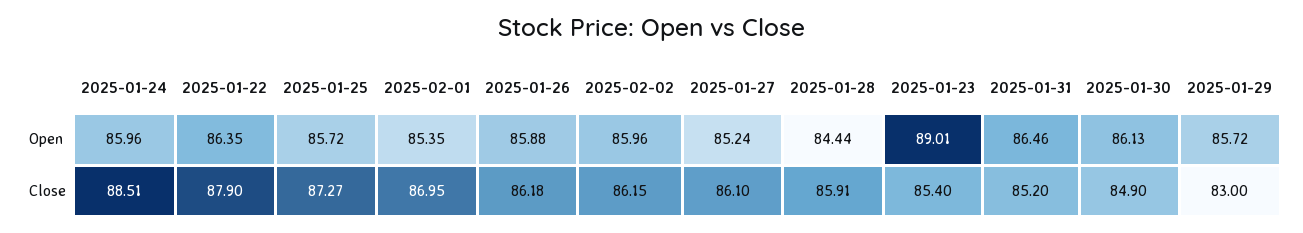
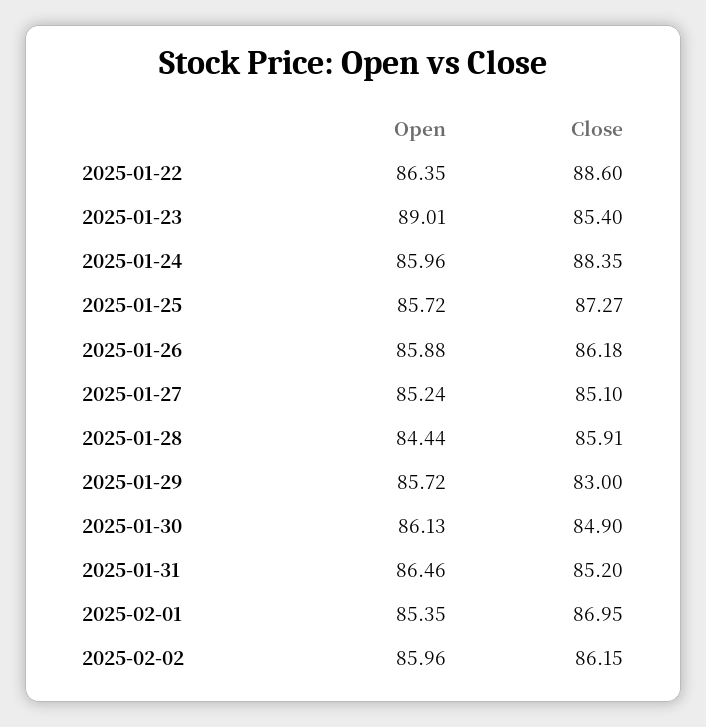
  {
    "2025-01-24": {
      "Open": 85.96,
-     "Close": 88.51
+     "Close": 88.35
    },
    "2025-01-22": {
      "Open": 86.35,
-     "Close": 87.9
+     "Close": 88.6
    },
    "2025-01-25": {
      "Open": 85.72,
      "Close": 87.27
    },
    "2025-02-01": {
      "Open": 85.35,
      "Close": 86.95
    },
    "2025-01-26": {
      "Open": 85.88,
      "Close": 86.18
    },
    "2025-02-02": {
      "Open": 85.96,
      "Close": 86.15
    },
    "2025-01-27": {
      "Open": 85.24,
-     "Close": 86.1
+     "Close": 85.1
    },
    "2025-01-28": {
      "Open": 84.44,
      "Close": 85.91
    },
    "2025-01-23": {
      "Open": 89.01,
      "Close": 85.4
    },
    "2025-01-31": {
      "Open": 86.46,
      "Close": 85.2
    },
    "2025-01-30": {
      "Open": 86.13,
      "Close": 84.9
    },
    "2025-01-29": {
      "Open": 85.72,
      "Close": 83
    }
  }

